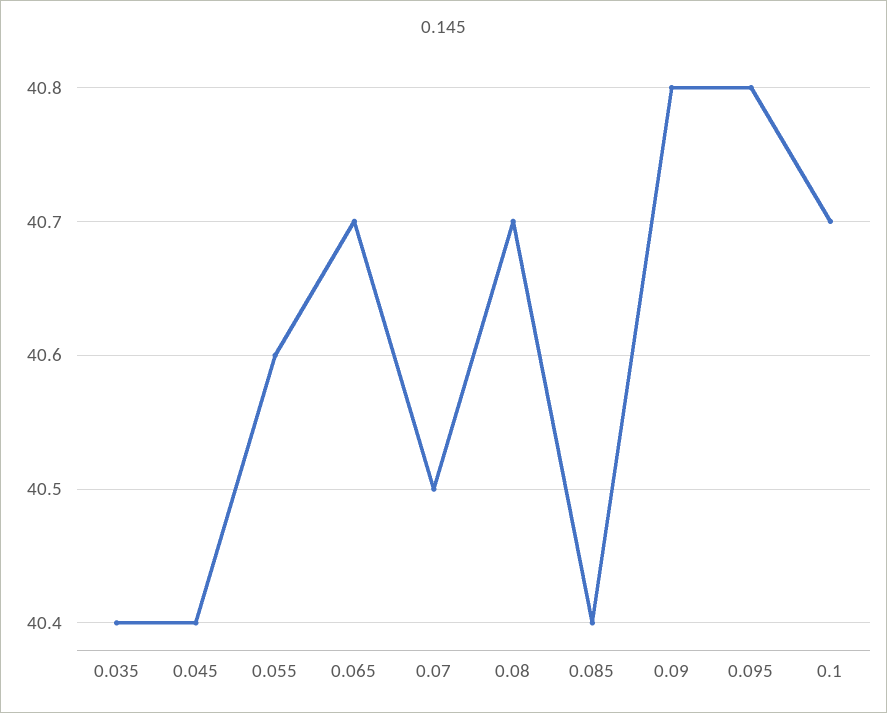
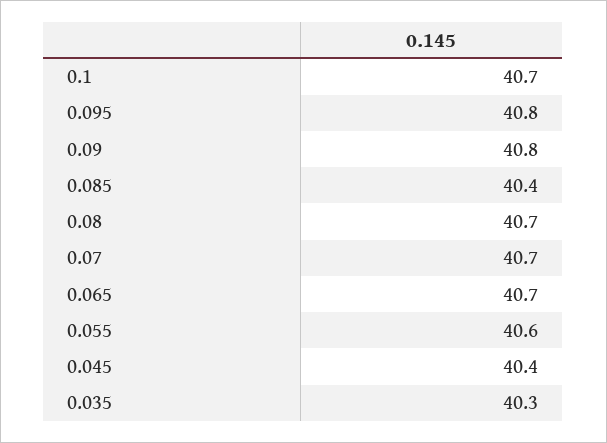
  {
-   "0.035": 40.4,
+   "0.035": 40.3,
    "0.045": 40.4,
    "0.055": 40.6,
    "0.065": 40.7,
-   "0.07": 40.5,
+   "0.07": 40.7,
    "0.08": 40.7,
    "0.085": 40.4,
    "0.09": 40.8,
    "0.095": 40.8,
    "0.1": 40.7
  }

